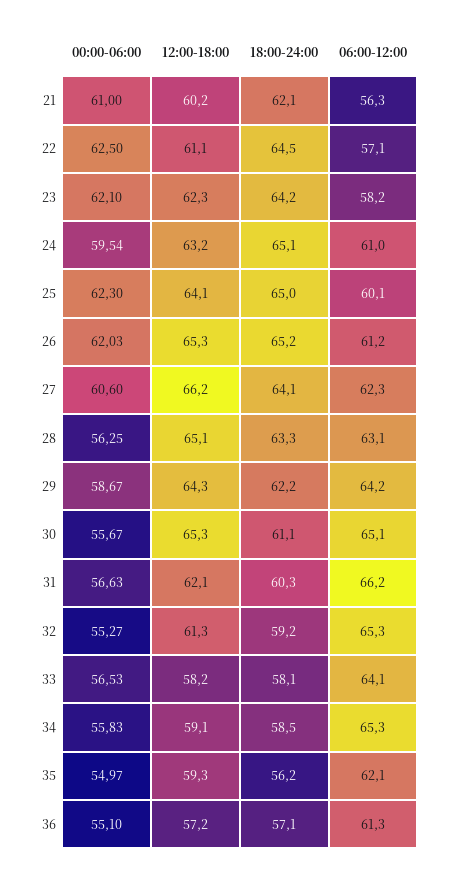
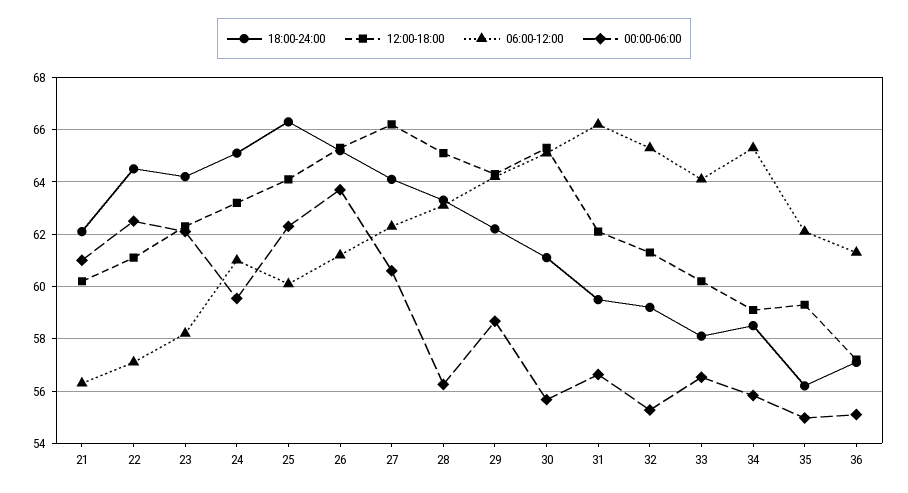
  {
    "00:00-06:00": {
      "21": 61,
      "22": 62.5,
      "23": 62.1,
      "24": 59.54,
      "25": 62.3,
-     "26": 62.03,
+     "26": 63.75,
      "27": 60.6,
      "28": 56.25,
      "29": 58.67,
      "30": 55.67,
      "31": 56.63,
      "32": 55.27,
      "33": 56.53,
      "34": 55.83,
      "35": 54.97,
      "36": 55.1
    },
    "12:00-18:00": {
      "21": 60.2,
      "22": 61.1,
      "23": 62.3,
      "24": 63.2,
      "25": 64.1,
      "26": 65.3,
      "27": 66.2,
      "28": 65.1,
      "29": 64.3,
      "30": 65.3,
      "31": 62.1,
      "32": 61.3,
-     "33": 58.2,
+     "33": 60.25,
      "34": 59.1,
      "35": 59.3,
      "36": 57.2
    },
    "18:00-24:00": {
      "21": 62.1,
      "22": 64.5,
      "23": 64.2,
      "24": 65.1,
-     "25": 65,
+     "25": 66.25,
      "26": 65.2,
      "27": 64.1,
      "28": 63.3,
      "29": 62.2,
      "30": 61.1,
-     "31": 60.3,
+     "31": 59.5,
      "32": 59.2,
      "33": 58.1,
      "34": 58.5,
      "35": 56.2,
      "36": 57.1
    },
    "06:00-12:00": {
      "21": 56.3,
      "22": 57.1,
      "23": 58.2,
      "24": 61,
      "25": 60.1,
      "26": 61.2,
      "27": 62.3,
      "28": 63.1,
      "29": 64.2,
      "30": 65.1,
      "31": 66.2,
      "32": 65.3,
      "33": 64.1,
      "34": 65.3,
      "35": 62.1,
      "36": 61.3
    }
  }

